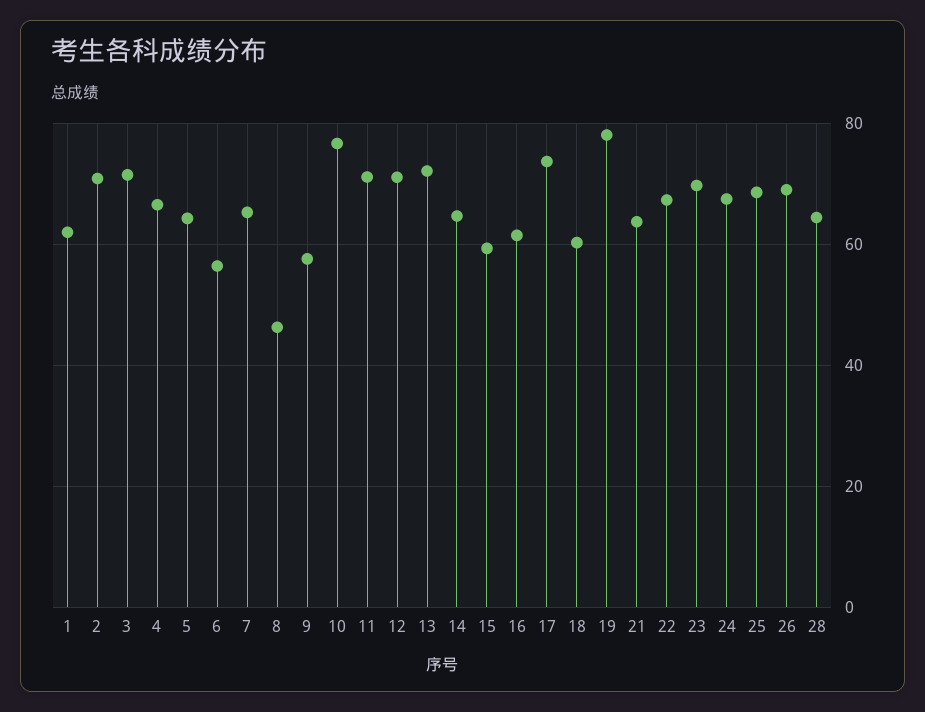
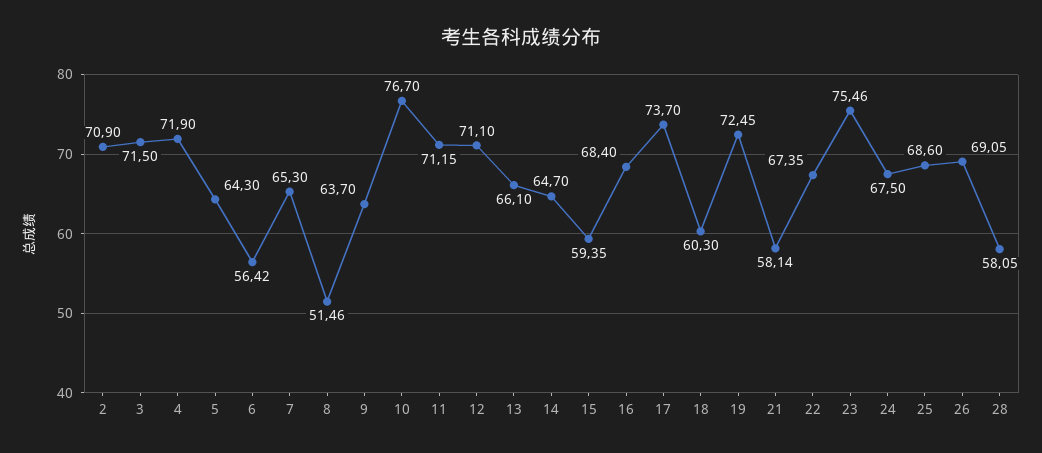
  {
-   "1": 62,
    "2": 70.9,
    "3": 71.5,
-   "4": 66,
+   "4": 71.9,
    "5": 64.3,
    "6": 56.42,
    "7": 65.3,
-   "8": 46,
+   "8": 51.46,
-   "9": 58,
+   "9": 63.7,
    "10": 76.7,
    "11": 71.15,
    "12": 71.1,
-   "13": 72,
+   "13": 66.1,
    "14": 64.7,
    "15": 59.35,
-   "16": 62,
+   "16": 68.4,
    "17": 73.7,
    "18": 60.3,
-   "19": 78,
+   "19": 72.45,
-   "21": 64,
+   "21": 58.14,
    "22": 67.35,
-   "23": 70,
+   "23": 75.46,
    "24": 67.5,
    "25": 68.6,
    "26": 69.05,
-   "28": 64
+   "28": 58.05
  }

